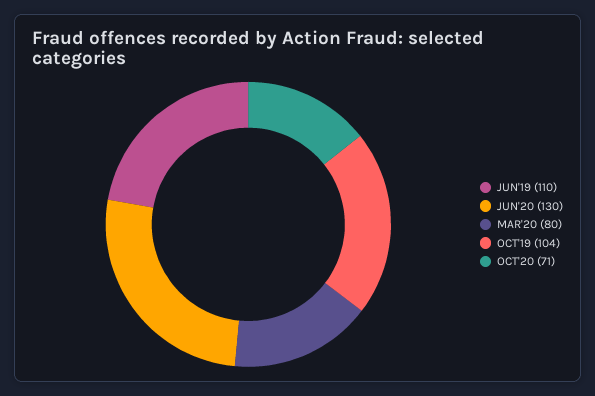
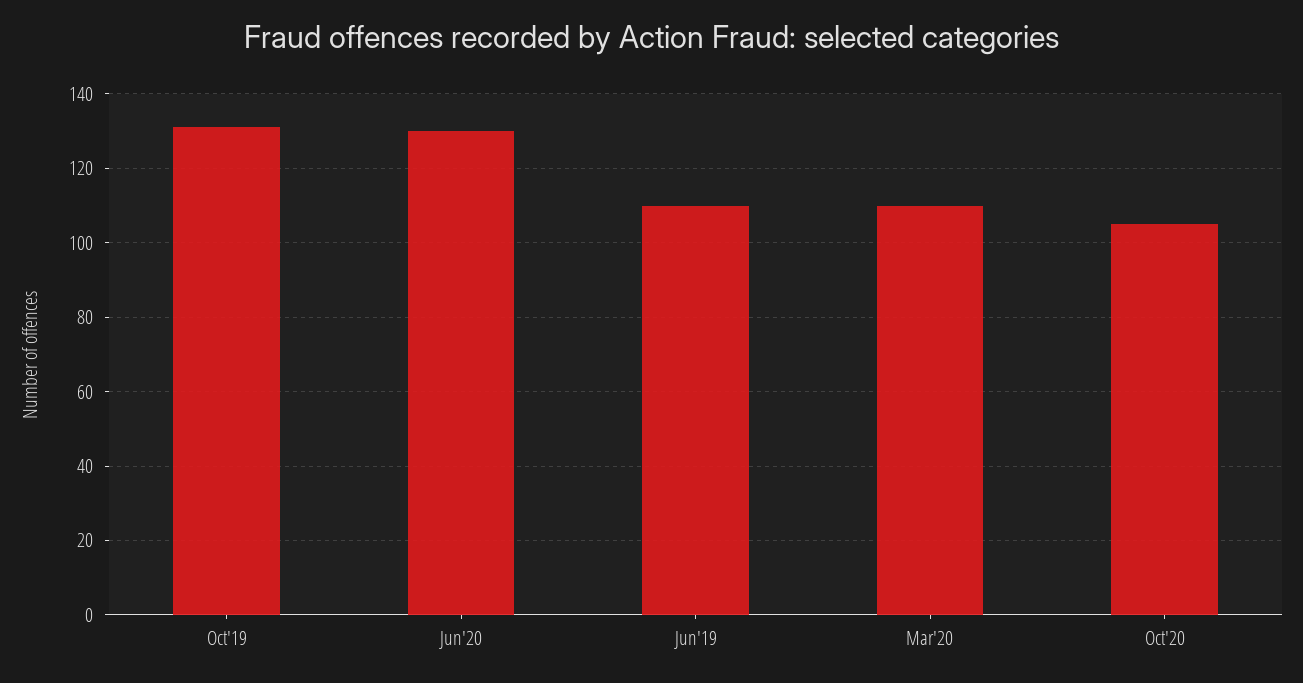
  {
    "JUN'19": 110,
    "JUN'20": 130,
-   "MAR'20": 80,
+   "MAR'20": 110,
-   "OCT'19": 104,
+   "OCT'19": 130,
-   "OCT'20": 71
+   "OCT'20": 105
  }

